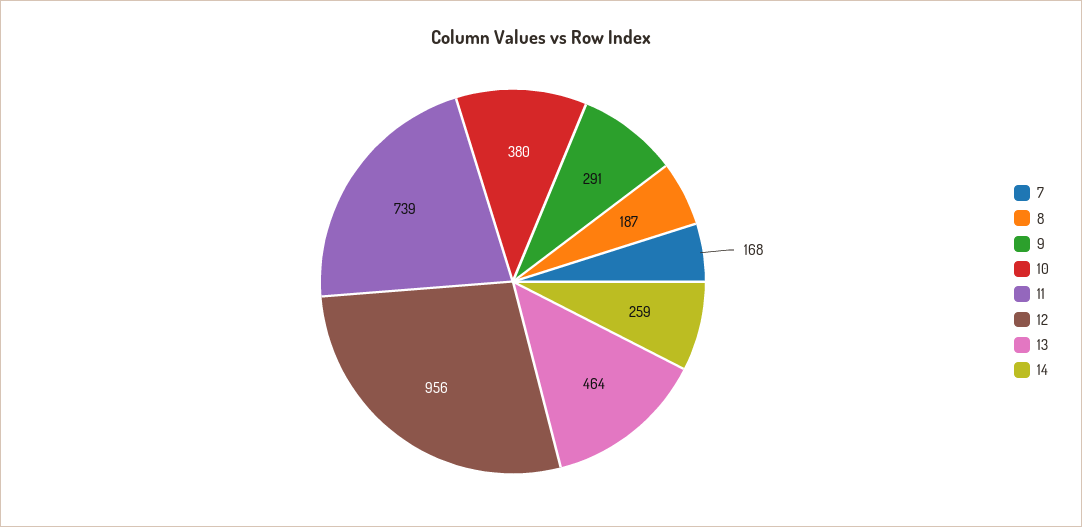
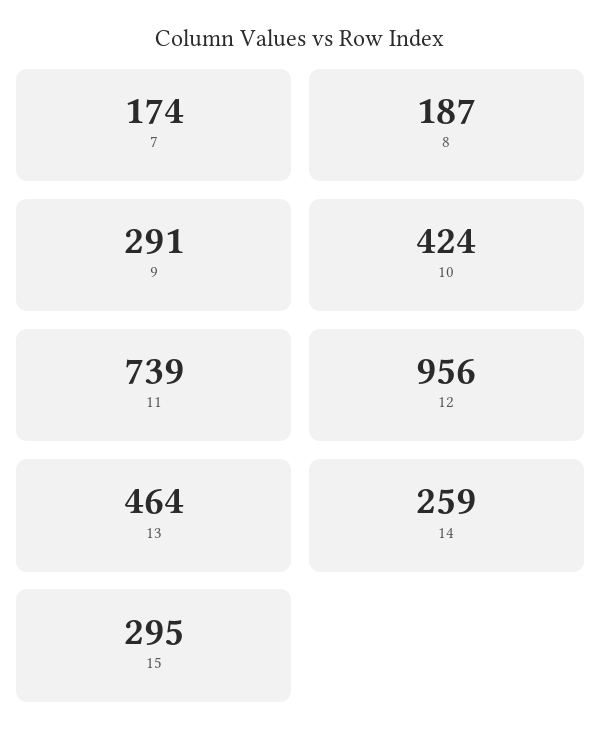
  {
-   "7": 168,
+   "7": 174,
    "8": 187,
    "9": 291,
-   "10": 380,
+   "10": 424,
    "11": 739,
    "12": 956,
    "13": 464,
-   "14": 259
+   "14": 259,
+   "15": 295
  }

